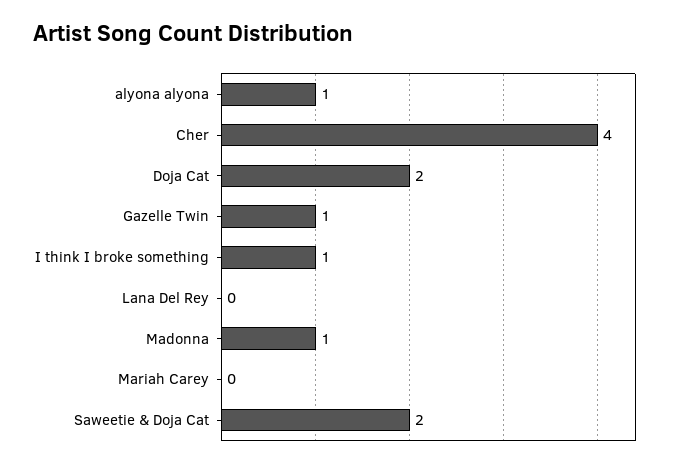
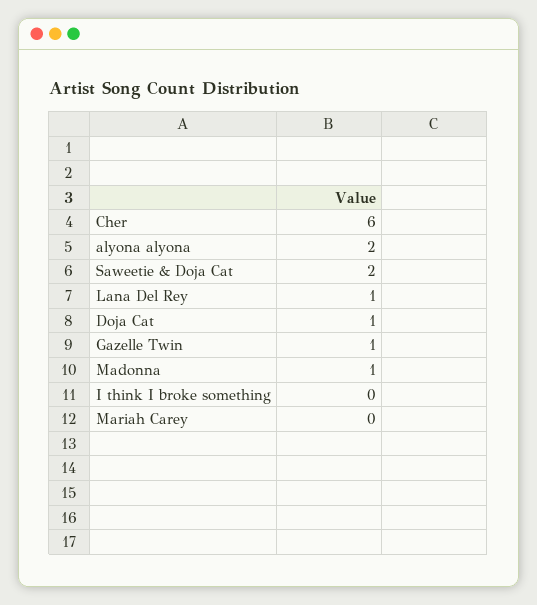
  {
-   "alyona alyona": 1,
+   "alyona alyona": 2,
-   "Cher": 4,
+   "Cher": 6,
-   "Doja Cat": 2,
+   "Doja Cat": 1,
    "Gazelle Twin": 1,
-   "I think I broke something": 1,
+   "I think I broke something": 0,
-   "Lana Del Rey": 0,
+   "Lana Del Rey": 1,
    "Madonna": 1,
    "Mariah Carey": 0,
    "Saweetie & Doja Cat": 2
  }

